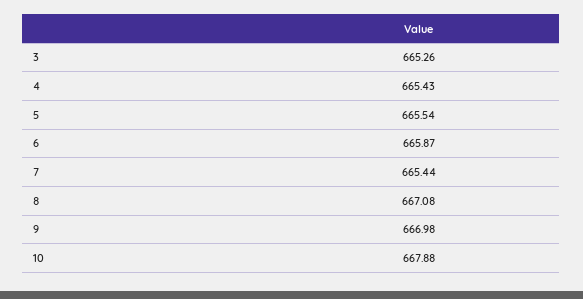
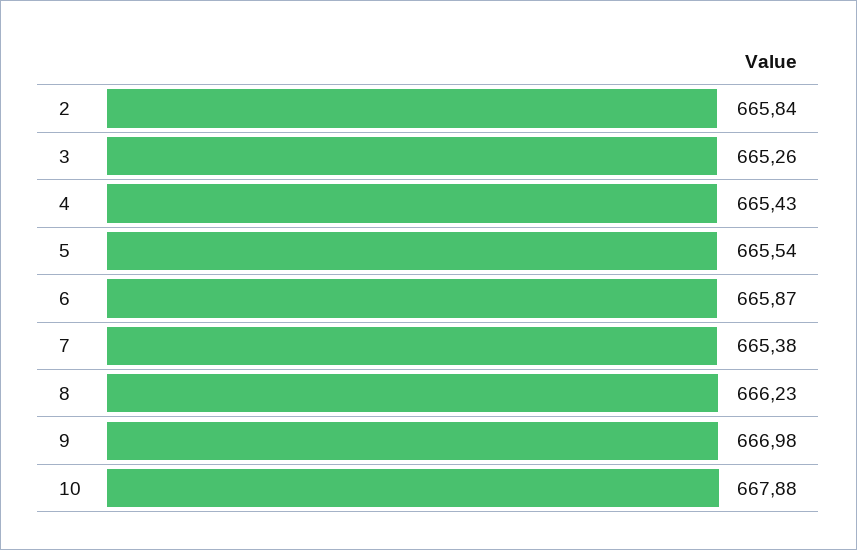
  {
    "3": 665.26,
    "4": 665.43,
    "5": 665.54,
    "6": 665.87,
-   "7": 665.44,
+   "7": 665.38,
-   "8": 667.08,
+   "8": 666.23,
    "9": 666.98,
-   "10": 667.88
+   "10": 667.88,
+   "2": 665.84
  }

